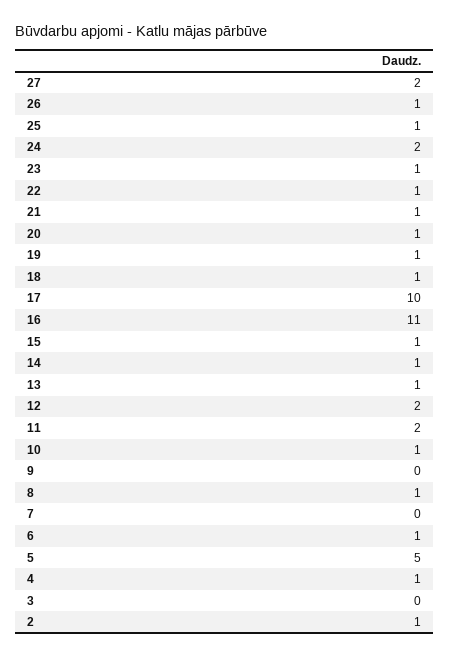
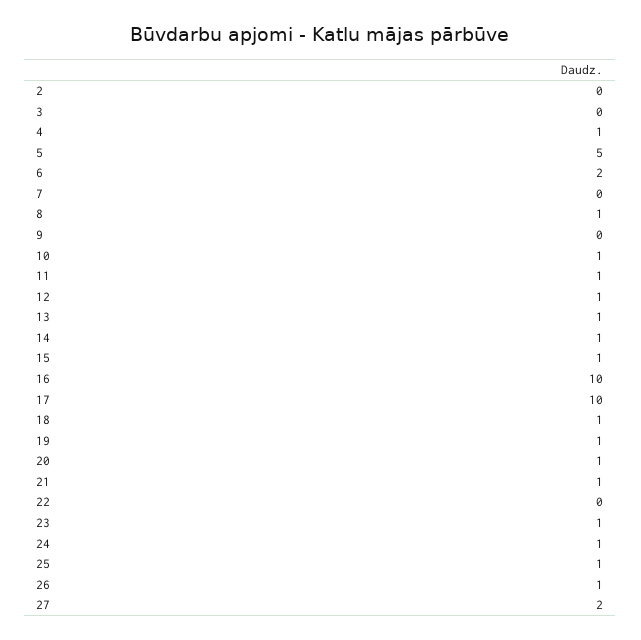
  {
    "27": 2,
    "26": 1,
    "25": 1,
-   "24": 2,
+   "24": 1,
    "23": 1,
-   "22": 1,
+   "22": 0,
    "21": 1,
    "20": 1,
    "19": 1,
    "18": 1,
    "17": 10,
-   "16": 11,
+   "16": 10,
    "15": 1,
    "14": 1,
    "13": 1,
-   "12": 2,
+   "12": 1,
-   "11": 2,
+   "11": 1,
    "10": 1,
    "9": 0,
    "8": 1,
    "7": 0,
-   "6": 1,
+   "6": 2,
    "5": 5,
    "4": 1,
    "3": 0,
-   "2": 1
+   "2": 0
  }

